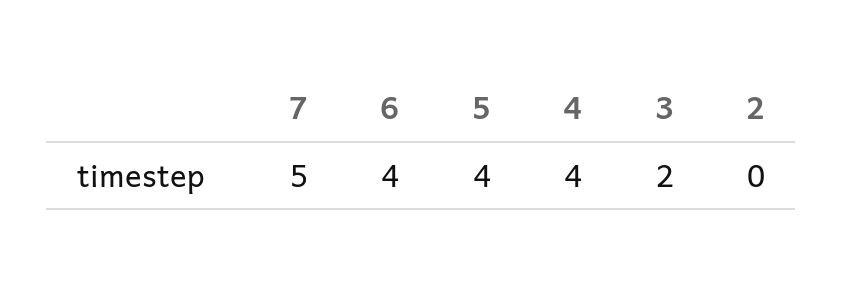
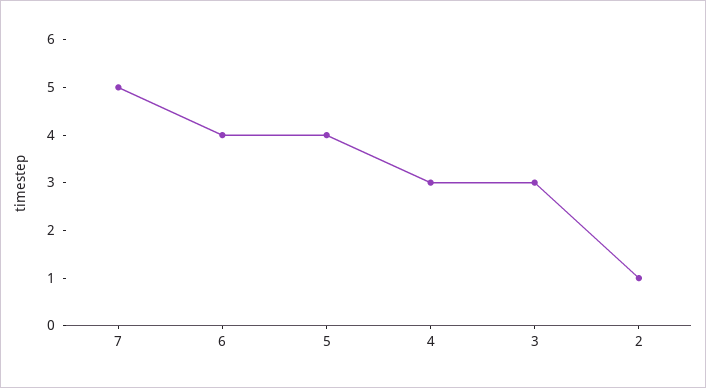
  {
    "7": 5,
    "6": 4,
    "5": 4,
-   "4": 4,
+   "4": 3,
-   "3": 2,
+   "3": 3,
-   "2": 0
+   "2": 1
  }

